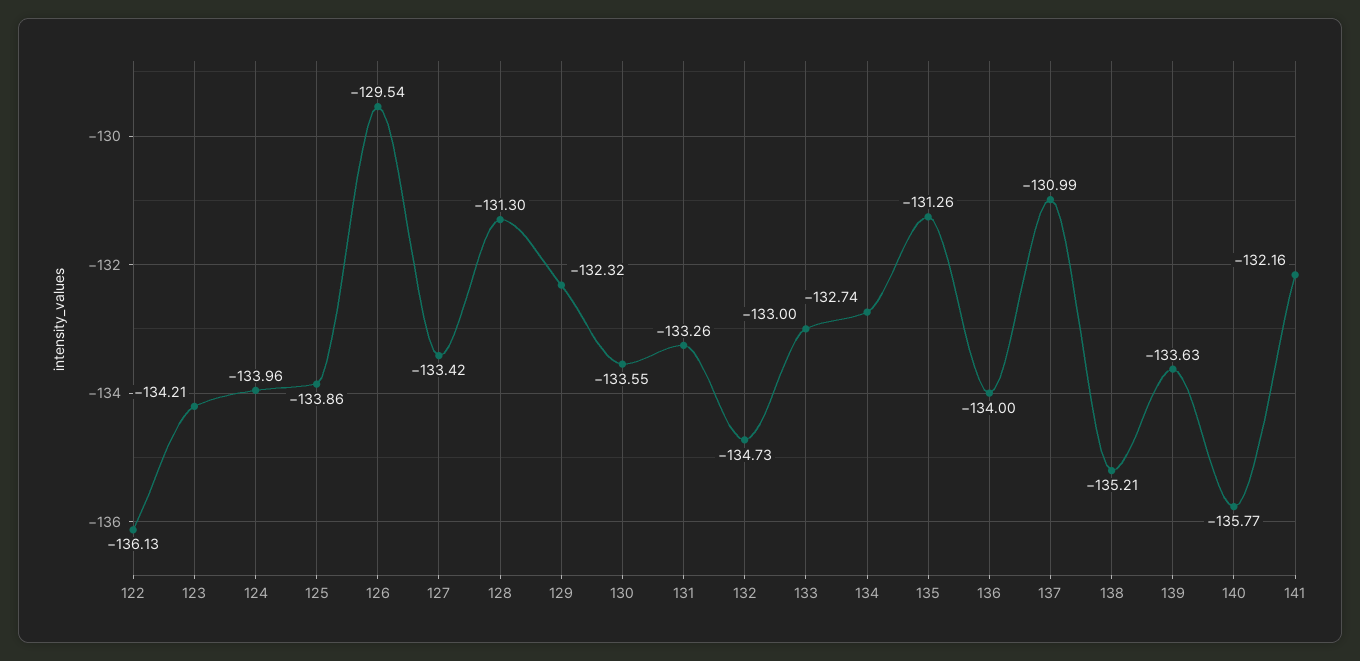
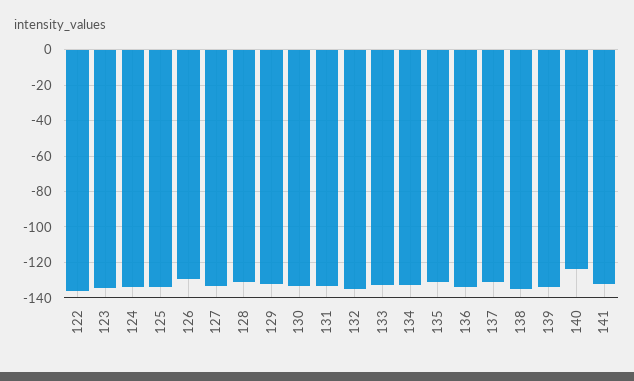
  {
    "122": -136.13,
    "123": -134.21,
    "124": -133.96,
    "125": -133.86,
    "126": -129.54,
    "127": -133.42,
    "128": -131.3,
    "129": -132.32,
    "130": -133.55,
    "131": -133.26,
    "132": -134.73,
    "133": -133,
    "134": -132.74,
    "135": -131.26,
    "136": -134,
    "137": -130.99,
    "138": -135.21,
    "139": -133.63,
-   "140": -135.77,
+   "140": -125,
    "141": -132.16
  }

